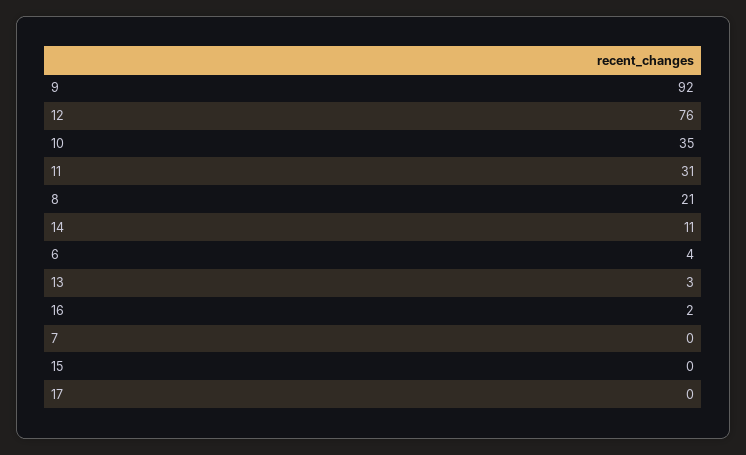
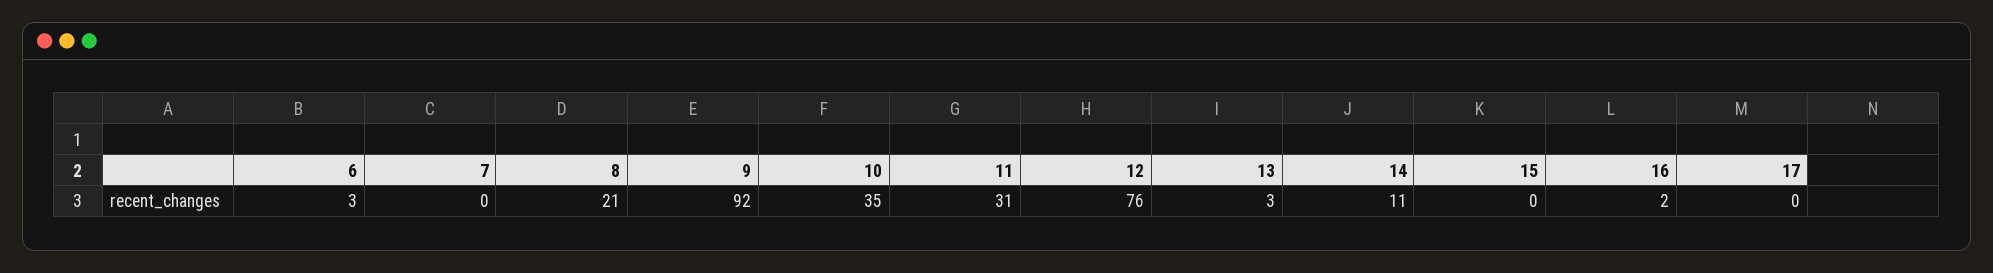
  {
    "9": 92,
    "12": 76,
    "10": 35,
    "11": 31,
    "8": 21,
    "14": 11,
-   "6": 4,
+   "6": 3,
    "13": 3,
    "16": 2,
    "7": 0,
    "15": 0,
    "17": 0
  }

